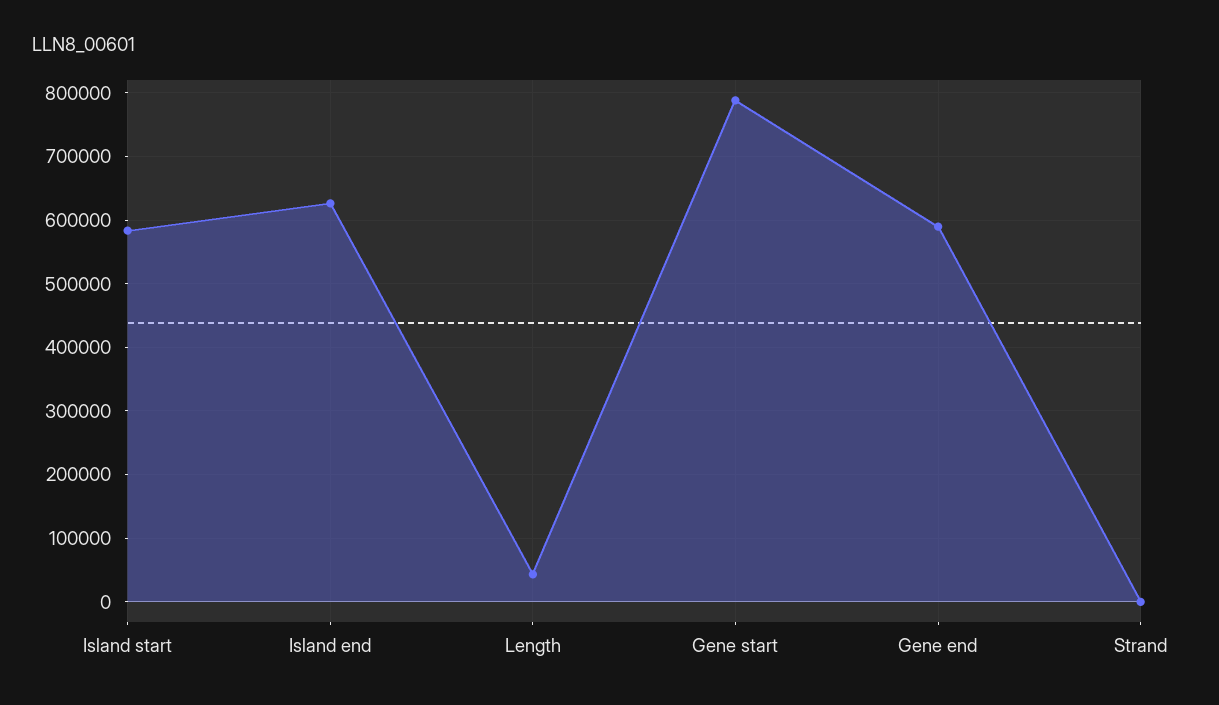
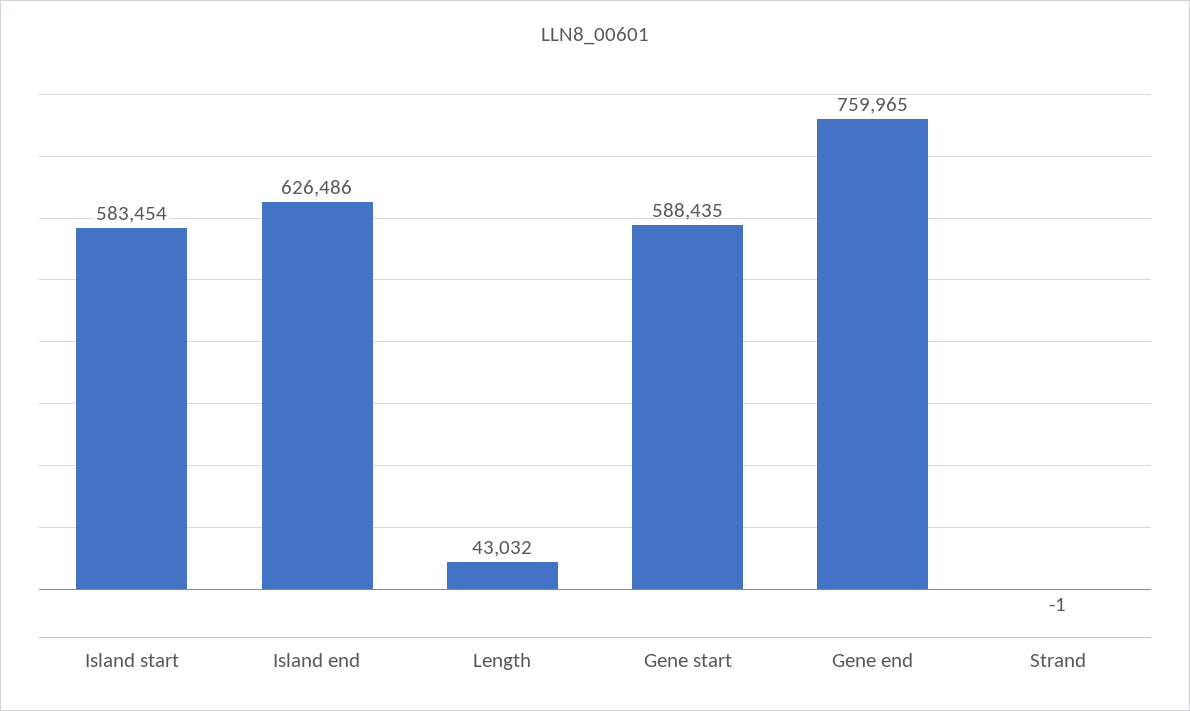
  {
    "Island start": 583454,
    "Island end": 626486,
    "Length": 43032,
-   "Gene start": 790000,
+   "Gene start": 588435,
-   "Gene end": 590000,
+   "Gene end": 759965,
    "Strand": -1
  }

